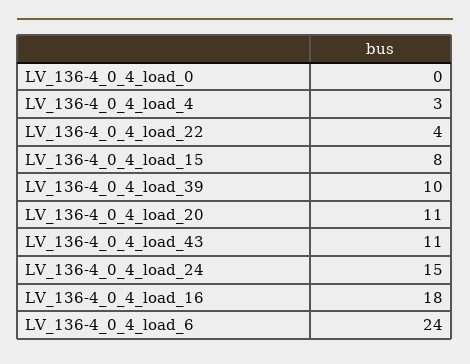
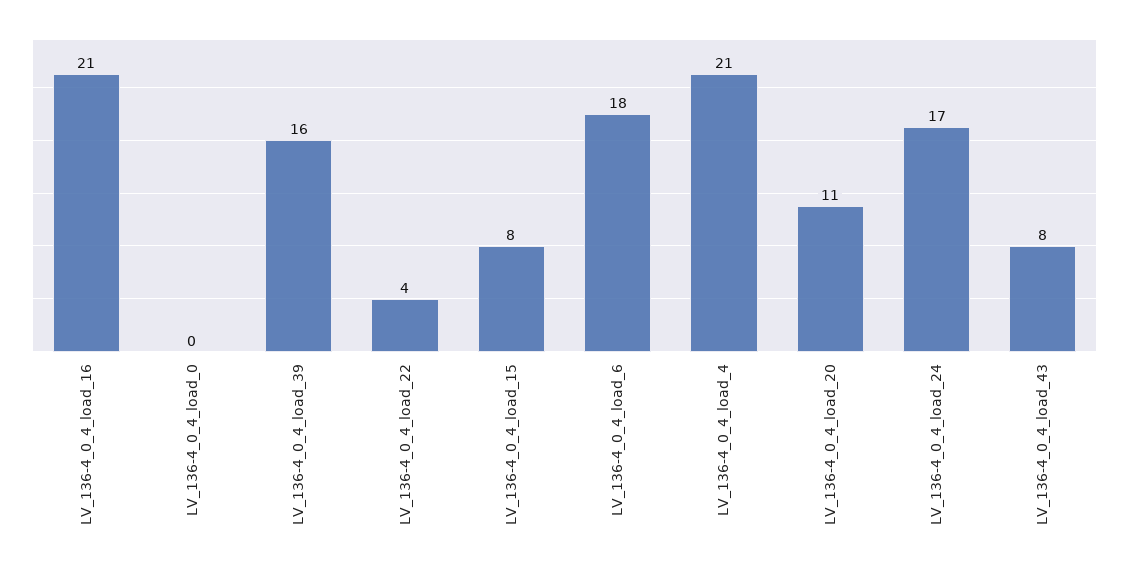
  {
    "LV_136-4_0_4_load_0": 0,
-   "LV_136-4_0_4_load_4": 3,
+   "LV_136-4_0_4_load_4": 21,
    "LV_136-4_0_4_load_22": 4,
    "LV_136-4_0_4_load_15": 8,
-   "LV_136-4_0_4_load_39": 10,
+   "LV_136-4_0_4_load_39": 16,
    "LV_136-4_0_4_load_20": 11,
-   "LV_136-4_0_4_load_43": 11,
+   "LV_136-4_0_4_load_43": 8,
-   "LV_136-4_0_4_load_24": 15,
+   "LV_136-4_0_4_load_24": 17,
-   "LV_136-4_0_4_load_16": 18,
+   "LV_136-4_0_4_load_16": 21,
-   "LV_136-4_0_4_load_6": 24
+   "LV_136-4_0_4_load_6": 18
  }

